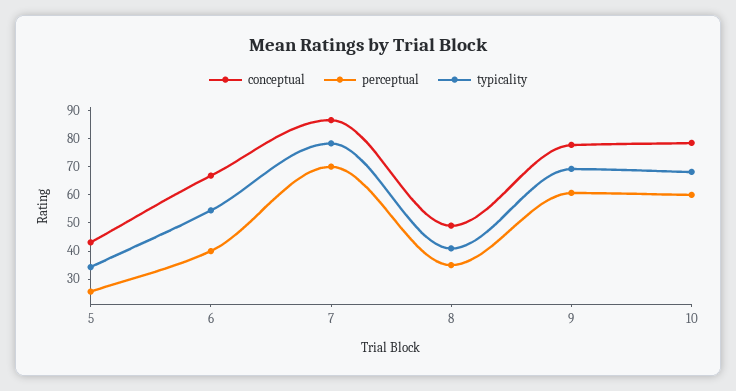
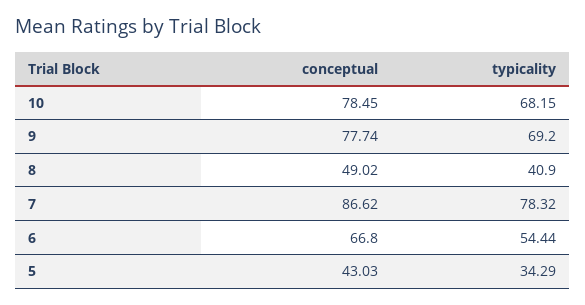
  {
    "conceptual": {
      "5": 43.03,
      "6": 66.8,
      "7": 86.62,
      "8": 49.02,
      "9": 77.74,
      "10": 78.45
    },
-   "perceptual": {
-     "5": 25,
-     "6": 40,
-     "7": 70,
-     "8": 35,
-     "9": 60,
-     "10": 60
-   },
    "typicality": {
      "5": 34.29,
      "6": 54.44,
      "7": 78.32,
      "8": 40.9,
      "9": 69.2,
      "10": 68.15
    }
  }

